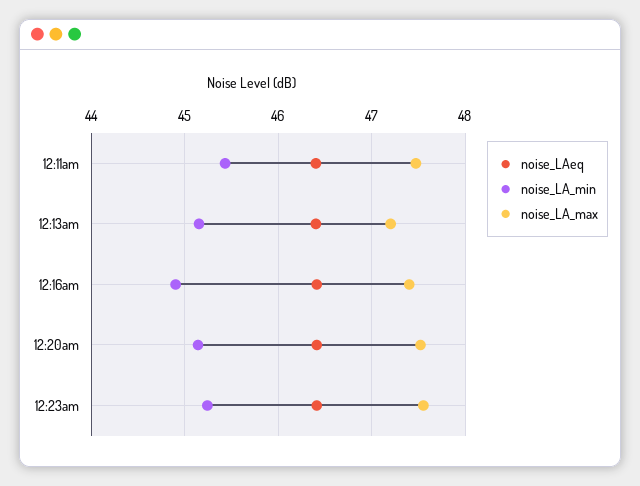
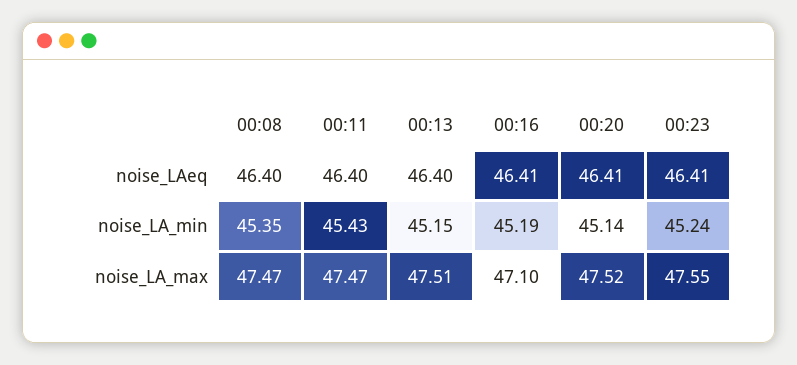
  {
    "noise_LAeq": {
      "12:11am": 46.4,
      "12:13am": 46.4,
      "12:16am": 46.41,
      "12:20am": 46.41,
-     "12:23am": 46.41
+     "12:23am": 46.41,
+     "00:08": 46.4
    },
    "noise_LA_min": {
      "12:11am": 45.43,
      "12:13am": 45.15,
-     "12:16am": 44.9,
+     "12:16am": 45.19,
      "12:20am": 45.14,
-     "12:23am": 45.24
+     "12:23am": 45.24,
+     "00:08": 45.35
    },
    "noise_LA_max": {
      "12:11am": 47.47,
-     "12:13am": 47.2,
+     "12:13am": 47.51,
-     "12:16am": 47.4,
+     "12:16am": 47.1,
      "12:20am": 47.52,
-     "12:23am": 47.55
+     "12:23am": 47.55,
+     "00:08": 47.47
    }
  }

